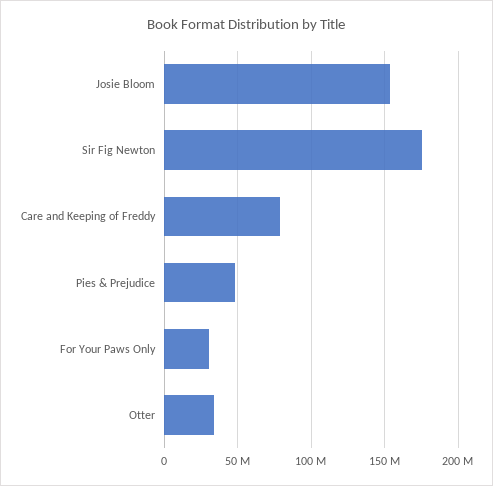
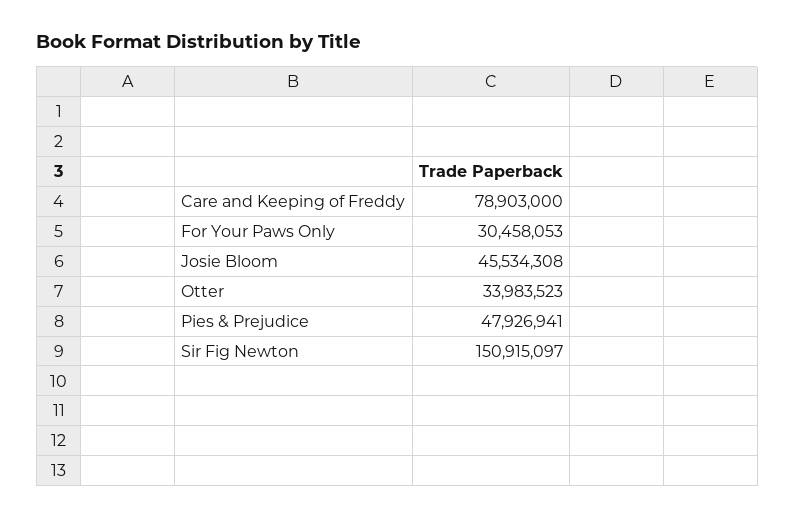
  {
-   "Josie Bloom": 155000000,
+   "Josie Bloom": 45534308,
-   "Sir Fig Newton": 175000000,
+   "Sir Fig Newton": 150915097,
    "Care and Keeping of Freddy": 78903000,
    "Pies & Prejudice": 47926941,
    "For Your Paws Only": 30458053,
    "Otter": 33983523
  }

